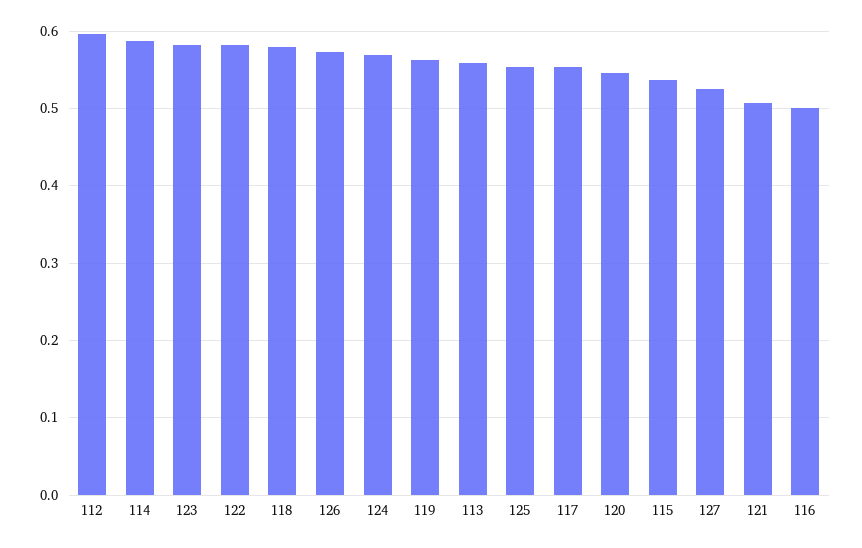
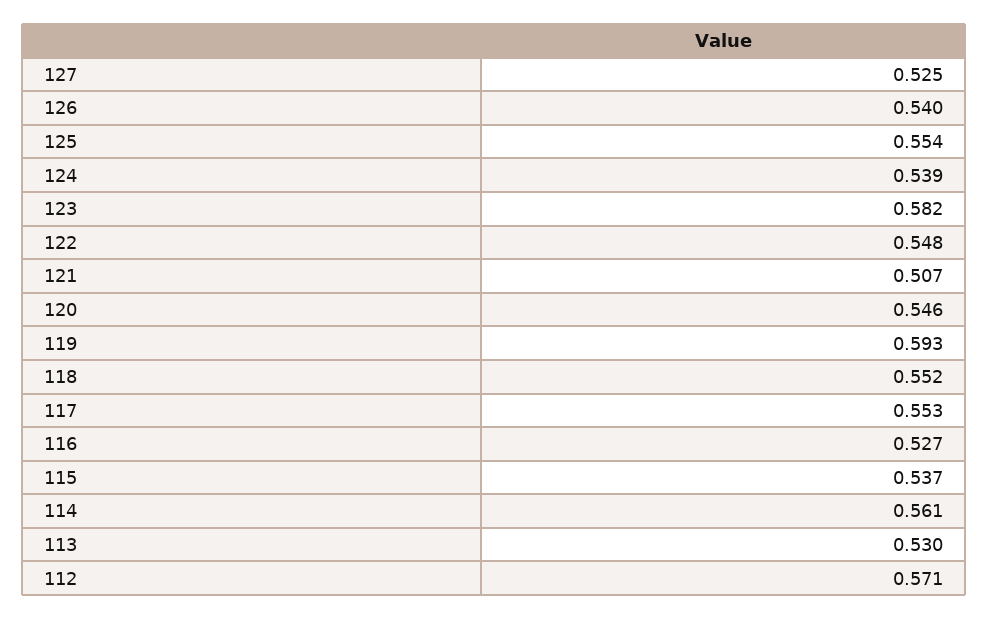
  {
-   "112": 0.6,
+   "112": 0.571,
-   "114": 0.59,
+   "114": 0.561,
    "123": 0.582,
-   "122": 0.58,
+   "122": 0.548,
-   "118": 0.58,
+   "118": 0.552,
-   "126": 0.57,
+   "126": 0.54,
-   "124": 0.57,
+   "124": 0.539,
-   "119": 0.56,
+   "119": 0.593,
-   "113": 0.56,
+   "113": 0.53,
    "125": 0.554,
    "117": 0.553,
    "120": 0.546,
    "115": 0.537,
    "127": 0.525,
    "121": 0.507,
-   "116": 0.5
+   "116": 0.527
  }

